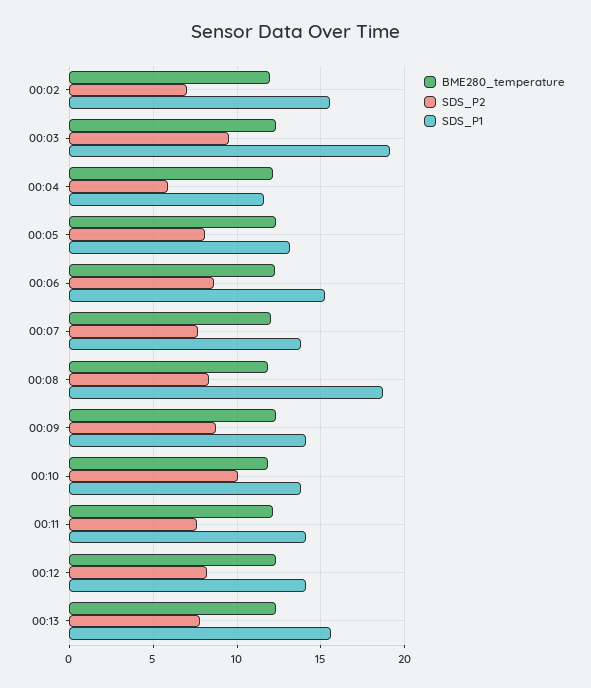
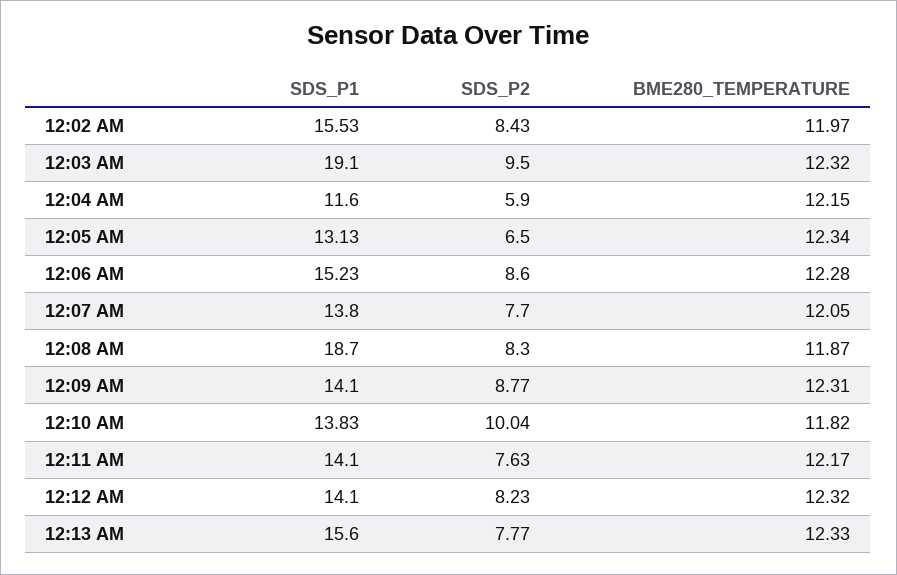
  {
    "BME280_temperature": {
      "00:02": 11.97,
      "00:03": 12.32,
      "00:04": 12.15,
      "00:05": 12.34,
      "00:06": 12.28,
      "00:07": 12.05,
      "00:08": 11.87,
      "00:09": 12.31,
      "00:10": 11.82,
      "00:11": 12.17,
      "00:12": 12.32,
      "00:13": 12.33
    },
    "SDS_P2": {
-     "00:02": 7,
+     "00:02": 8.43,
      "00:03": 9.5,
      "00:04": 5.9,
-     "00:05": 8,
+     "00:05": 6.5,
      "00:06": 8.6,
      "00:07": 7.7,
      "00:08": 8.3,
      "00:09": 8.77,
      "00:10": 10.04,
      "00:11": 7.63,
      "00:12": 8.23,
      "00:13": 7.77
    },
    "SDS_P1": {
      "00:02": 15.53,
      "00:03": 19.1,
      "00:04": 11.6,
      "00:05": 13.13,
      "00:06": 15.23,
      "00:07": 13.8,
      "00:08": 18.7,
      "00:09": 14.1,
      "00:10": 13.83,
      "00:11": 14.1,
      "00:12": 14.1,
      "00:13": 15.6
    }
  }

